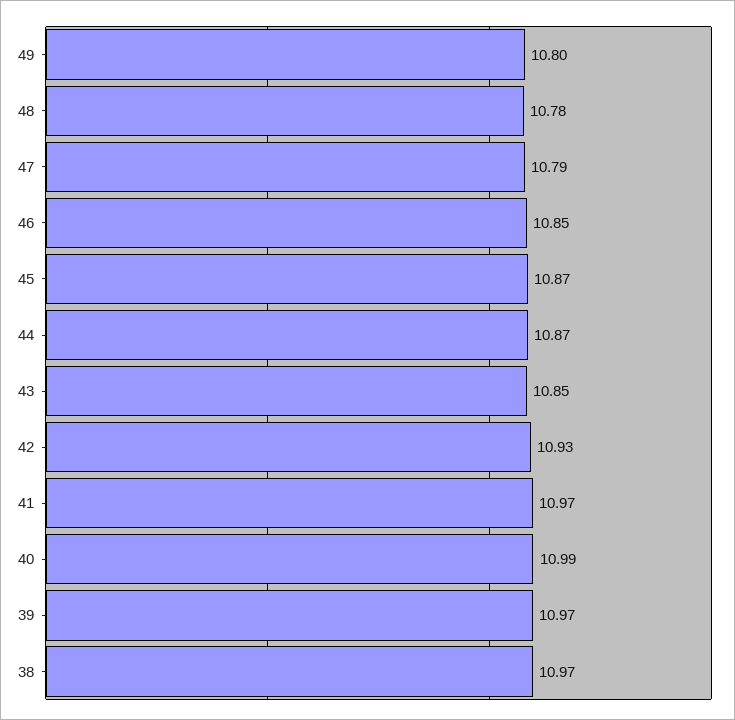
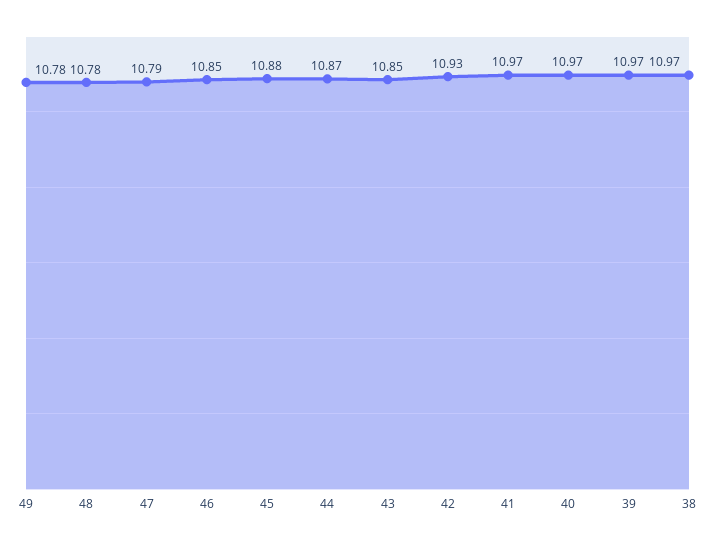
  {
-   "49": 10.8,
+   "49": 10.78,
    "48": 10.78,
    "47": 10.79,
    "46": 10.85,
-   "45": 10.87,
+   "45": 10.88,
    "44": 10.87,
    "43": 10.85,
    "42": 10.93,
    "41": 10.97,
-   "40": 10.99,
+   "40": 10.97,
    "39": 10.97,
    "38": 10.97
  }

